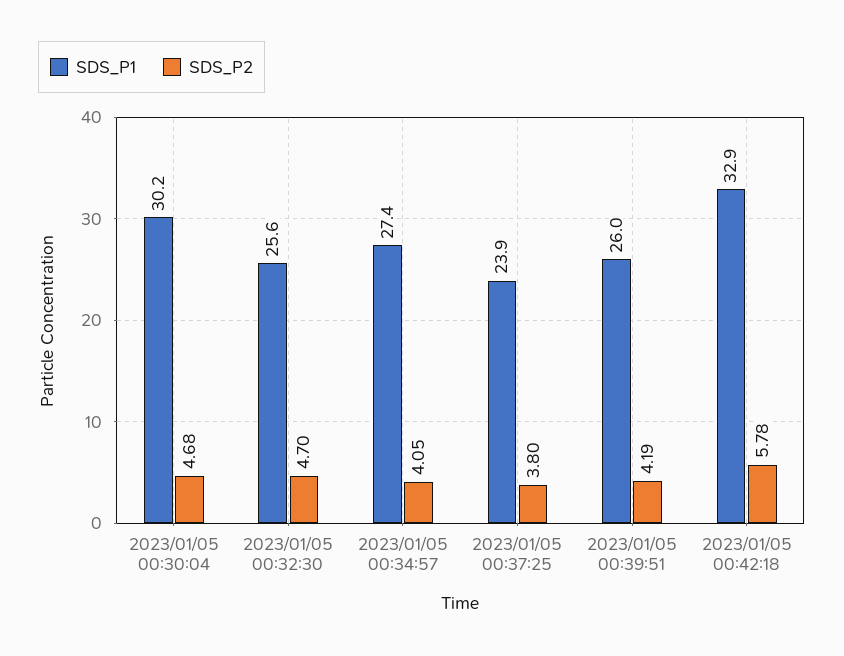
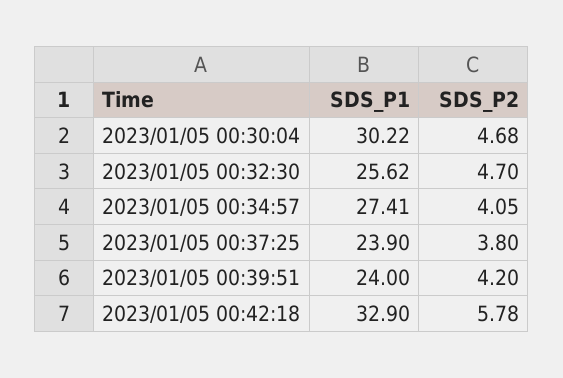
  {
    "SDS_P1": {
      "2023/01/05 00:30:04": 30.22,
      "2023/01/05 00:32:30": 25.62,
      "2023/01/05 00:34:57": 27.41,
      "2023/01/05 00:37:25": 23.9,
-     "2023/01/05 00:39:51": 26,
+     "2023/01/05 00:39:51": 24,
      "2023/01/05 00:42:18": 32.9
    },
    "SDS_P2": {
      "2023/01/05 00:30:04": 4.68,
      "2023/01/05 00:32:30": 4.7,
      "2023/01/05 00:34:57": 4.05,
      "2023/01/05 00:37:25": 3.8,
-     "2023/01/05 00:39:51": 4.19,
+     "2023/01/05 00:39:51": 4.2,
      "2023/01/05 00:42:18": 5.78
    }
  }

